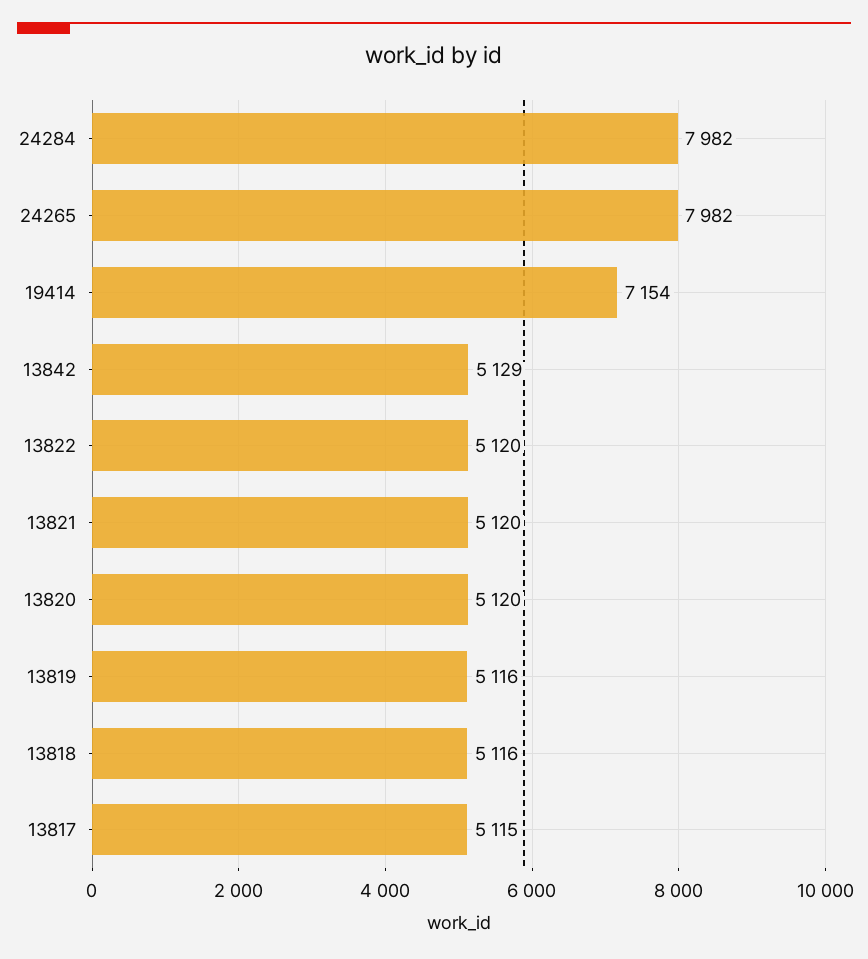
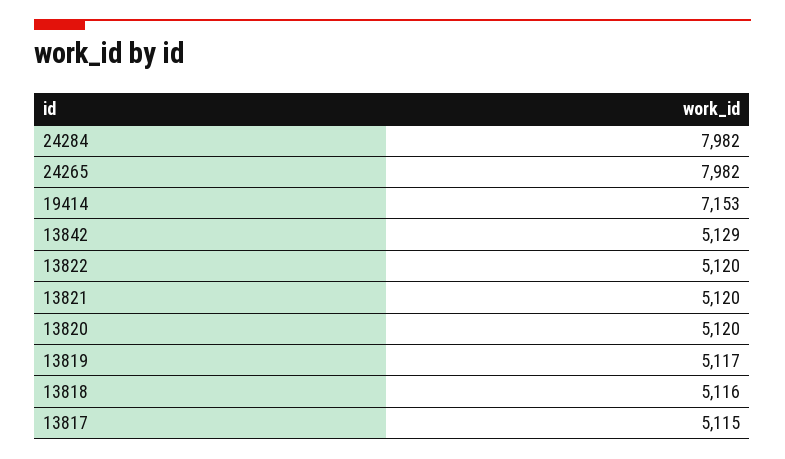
  {
    "24284": 7982,
    "24265": 7982,
-   "19414": 7154,
+   "19414": 7153,
    "13842": 5129,
    "13822": 5120,
    "13821": 5120,
    "13820": 5120,
-   "13819": 5116,
+   "13819": 5117,
    "13818": 5116,
    "13817": 5115
  }

